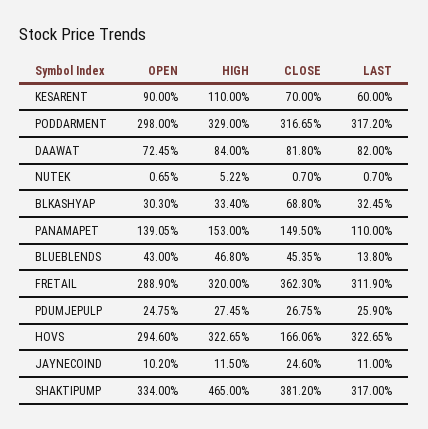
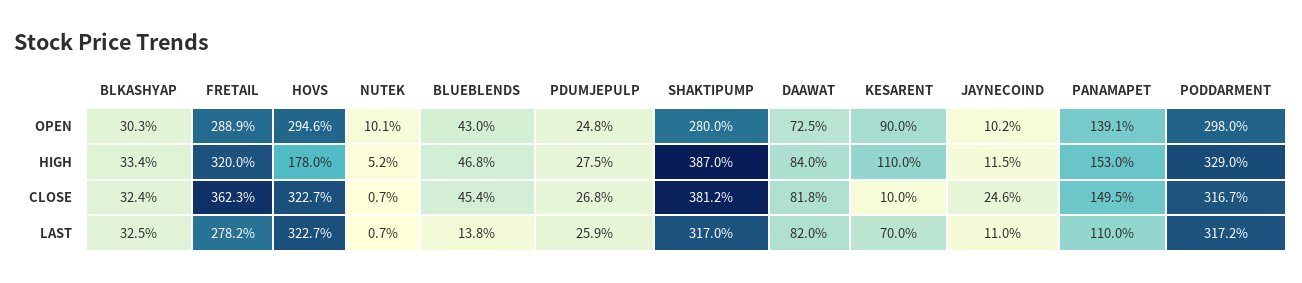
  {
    "OPEN": {
      "KESARENT": 90,
      "PODDARMENT": 298,
      "DAAWAT": 72.45,
-     "NUTEK": 0.65,
+     "NUTEK": 10.1,
      "BLKASHYAP": 30.3,
      "PANAMAPET": 139.05,
      "BLUEBLENDS": 43,
      "FRETAIL": 288.9,
      "PDUMJEPULP": 24.75,
      "HOVS": 294.6,
      "JAYNECOIND": 10.2,
-     "SHAKTIPUMP": 334
+     "SHAKTIPUMP": 280
    },
    "HIGH": {
      "KESARENT": 110,
      "PODDARMENT": 329,
      "DAAWAT": 84,
      "NUTEK": 5.22,
      "BLKASHYAP": 33.4,
      "PANAMAPET": 153,
      "BLUEBLENDS": 46.8,
      "FRETAIL": 320,
      "PDUMJEPULP": 27.45,
-     "HOVS": 322.65,
+     "HOVS": 178,
      "JAYNECOIND": 11.5,
-     "SHAKTIPUMP": 465
+     "SHAKTIPUMP": 387
    },
    "CLOSE": {
-     "KESARENT": 70,
+     "KESARENT": 10,
      "PODDARMENT": 316.65,
      "DAAWAT": 81.8,
      "NUTEK": 0.7,
-     "BLKASHYAP": 68.8,
+     "BLKASHYAP": 32.4,
      "PANAMAPET": 149.5,
      "BLUEBLENDS": 45.35,
      "FRETAIL": 362.3,
      "PDUMJEPULP": 26.75,
-     "HOVS": 166.06,
+     "HOVS": 322.7,
      "JAYNECOIND": 24.6,
      "SHAKTIPUMP": 381.2
    },
    "LAST": {
-     "KESARENT": 60,
+     "KESARENT": 70,
      "PODDARMENT": 317.2,
      "DAAWAT": 82,
      "NUTEK": 0.7,
      "BLKASHYAP": 32.45,
      "PANAMAPET": 110,
      "BLUEBLENDS": 13.8,
-     "FRETAIL": 311.9,
+     "FRETAIL": 278.2,
      "PDUMJEPULP": 25.9,
      "HOVS": 322.65,
      "JAYNECOIND": 11,
      "SHAKTIPUMP": 317
    }
  }

